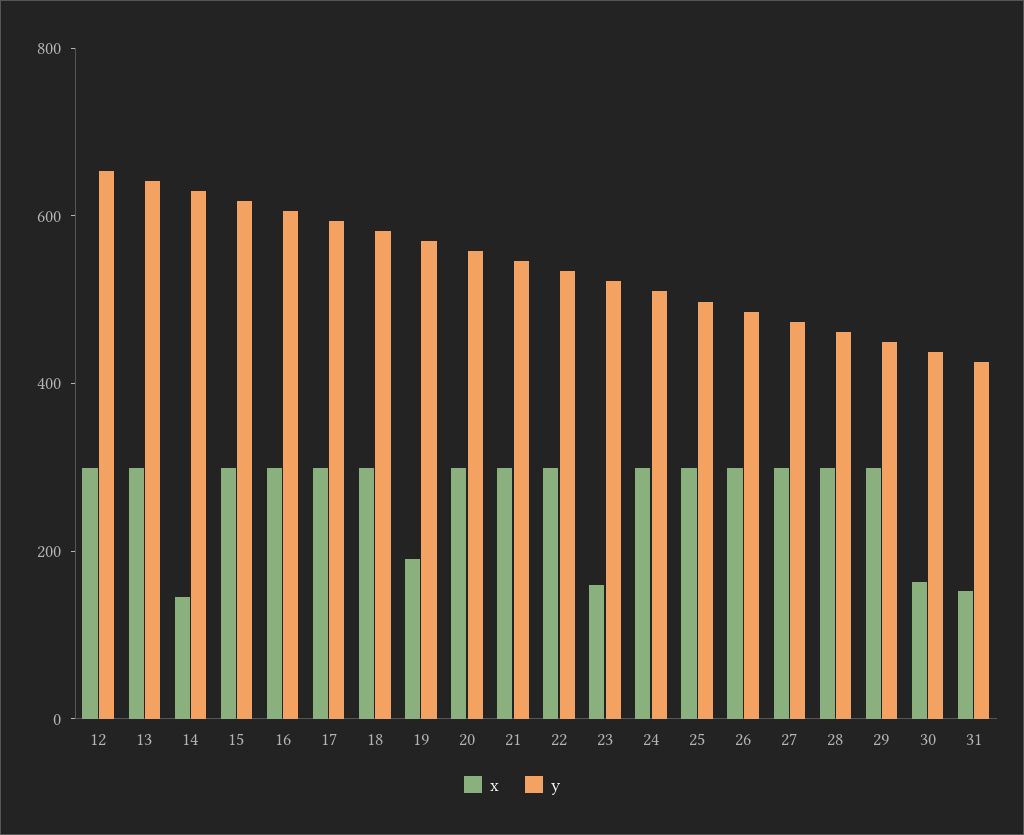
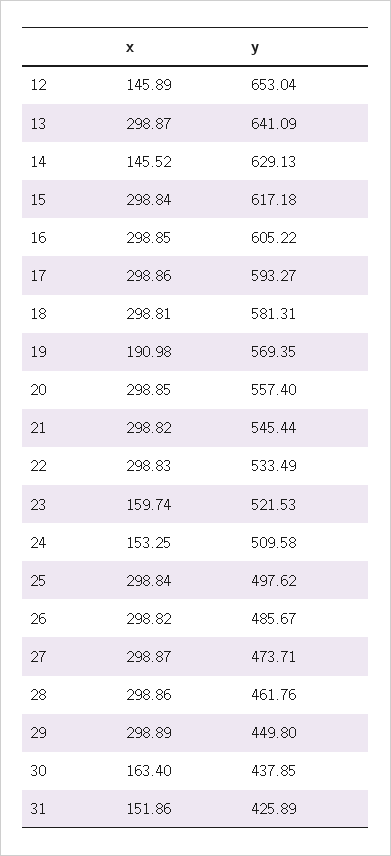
  {
    "x": {
-     "12": 300,
+     "12": 145.89,
      "13": 298.87,
      "14": 145.52,
      "15": 298.84,
      "16": 298.85,
      "17": 298.86,
      "18": 298.81,
      "19": 190.98,
      "20": 298.85,
      "21": 298.82,
      "22": 298.83,
      "23": 159.74,
-     "24": 300,
+     "24": 153.25,
      "25": 298.84,
      "26": 298.82,
      "27": 298.87,
      "28": 298.86,
      "29": 298.89,
      "30": 163.4,
      "31": 151.86
    },
    "y": {
      "12": 653.04,
      "13": 641.09,
      "14": 629.13,
      "15": 617.18,
      "16": 605.22,
      "17": 593.27,
      "18": 581.31,
      "19": 569.35,
      "20": 557.4,
      "21": 545.44,
      "22": 533.49,
      "23": 521.53,
      "24": 509.58,
      "25": 497.62,
      "26": 485.67,
      "27": 473.71,
      "28": 461.76,
      "29": 449.8,
      "30": 437.85,
      "31": 425.89
    }
  }

